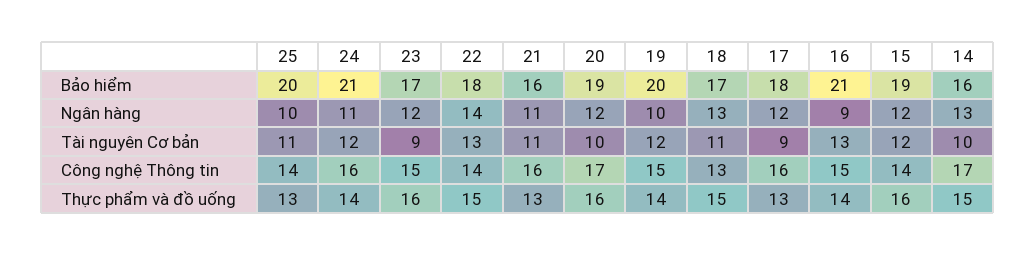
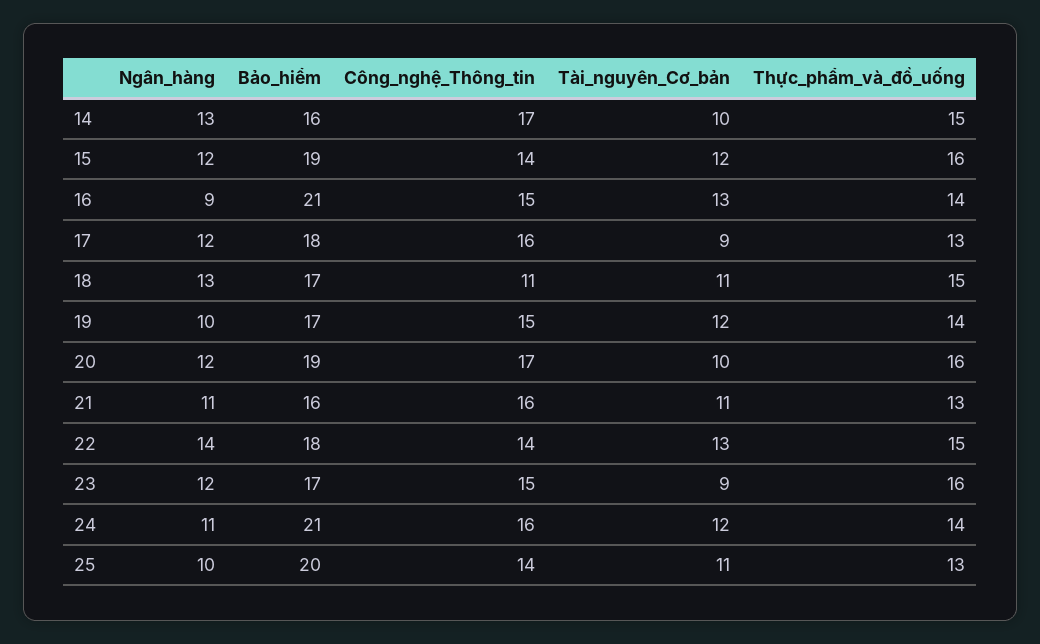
  {
    "25": {
      "Bảo hiểm": 20,
      "Ngân hàng": 10,
      "Tài nguyên Cơ bản": 11,
      "Công nghệ Thông tin": 14,
      "Thực phẩm và đồ uống": 13
    },
    "24": {
      "Bảo hiểm": 21,
      "Ngân hàng": 11,
      "Tài nguyên Cơ bản": 12,
      "Công nghệ Thông tin": 16,
      "Thực phẩm và đồ uống": 14
    },
    "23": {
      "Bảo hiểm": 17,
      "Ngân hàng": 12,
      "Tài nguyên Cơ bản": 9,
      "Công nghệ Thông tin": 15,
      "Thực phẩm và đồ uống": 16
    },
    "22": {
      "Bảo hiểm": 18,
      "Ngân hàng": 14,
      "Tài nguyên Cơ bản": 13,
      "Công nghệ Thông tin": 14,
      "Thực phẩm và đồ uống": 15
    },
    "21": {
      "Bảo hiểm": 16,
      "Ngân hàng": 11,
      "Tài nguyên Cơ bản": 11,
      "Công nghệ Thông tin": 16,
      "Thực phẩm và đồ uống": 13
    },
    "20": {
      "Bảo hiểm": 19,
      "Ngân hàng": 12,
      "Tài nguyên Cơ bản": 10,
      "Công nghệ Thông tin": 17,
      "Thực phẩm và đồ uống": 16
    },
    "19": {
-     "Bảo hiểm": 20,
+     "Bảo hiểm": 17,
      "Ngân hàng": 10,
      "Tài nguyên Cơ bản": 12,
      "Công nghệ Thông tin": 15,
      "Thực phẩm và đồ uống": 14
    },
    "18": {
      "Bảo hiểm": 17,
      "Ngân hàng": 13,
      "Tài nguyên Cơ bản": 11,
-     "Công nghệ Thông tin": 13,
+     "Công nghệ Thông tin": 11,
      "Thực phẩm và đồ uống": 15
    },
    "17": {
      "Bảo hiểm": 18,
      "Ngân hàng": 12,
      "Tài nguyên Cơ bản": 9,
      "Công nghệ Thông tin": 16,
      "Thực phẩm và đồ uống": 13
    },
    "16": {
      "Bảo hiểm": 21,
      "Ngân hàng": 9,
      "Tài nguyên Cơ bản": 13,
      "Công nghệ Thông tin": 15,
      "Thực phẩm và đồ uống": 14
    },
    "15": {
      "Bảo hiểm": 19,
      "Ngân hàng": 12,
      "Tài nguyên Cơ bản": 12,
      "Công nghệ Thông tin": 14,
      "Thực phẩm và đồ uống": 16
    },
    "14": {
      "Bảo hiểm": 16,
      "Ngân hàng": 13,
      "Tài nguyên Cơ bản": 10,
      "Công nghệ Thông tin": 17,
      "Thực phẩm và đồ uống": 15
    }
  }

